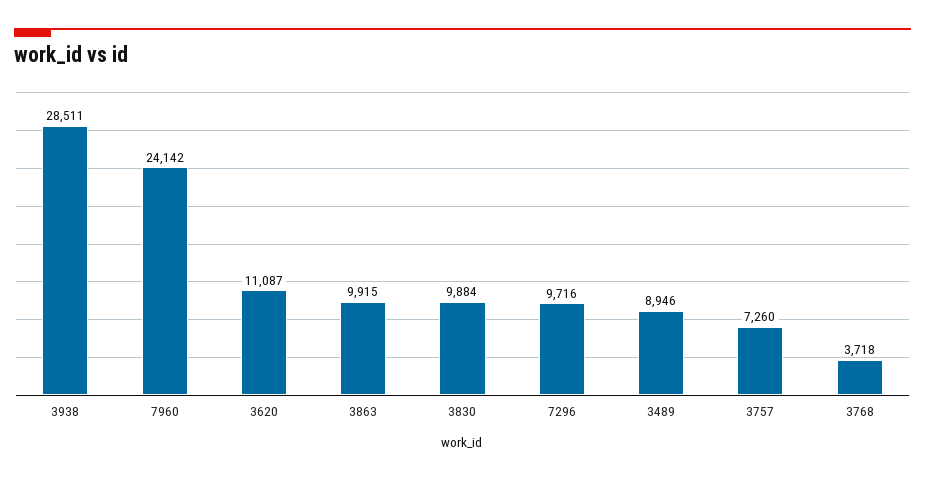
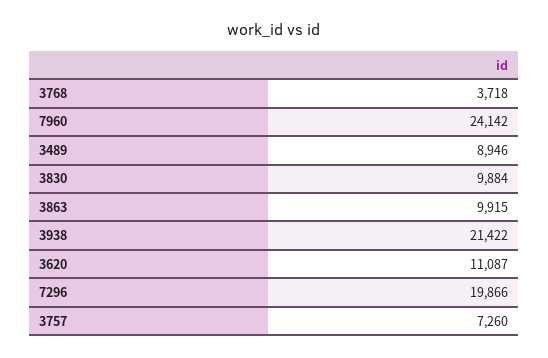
  {
-   "3938": 28511,
+   "3938": 21422,
    "7960": 24142,
    "3620": 11087,
    "3863": 9915,
    "3830": 9884,
-   "7296": 9716,
+   "7296": 19866,
    "3489": 8946,
    "3757": 7260,
    "3768": 3718
  }

